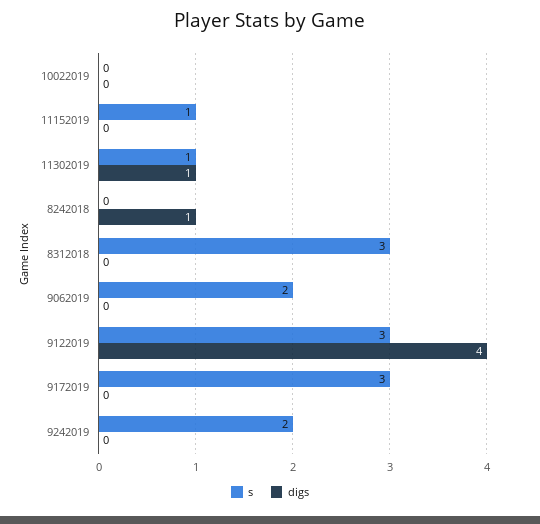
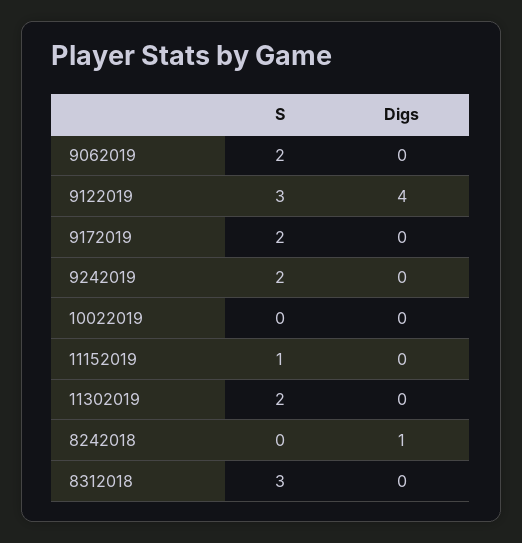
  {
    "s": {
      "10022019": 0,
      "11152019": 1,
-     "11302019": 1,
+     "11302019": 2,
      "8242018": 0,
      "8312018": 3,
      "9062019": 2,
      "9122019": 3,
-     "9172019": 3,
+     "9172019": 2,
      "9242019": 2
    },
    "digs": {
      "10022019": 0,
      "11152019": 0,
-     "11302019": 1,
+     "11302019": 0,
      "8242018": 1,
      "8312018": 0,
      "9062019": 0,
      "9122019": 4,
      "9172019": 0,
      "9242019": 0
    }
  }

